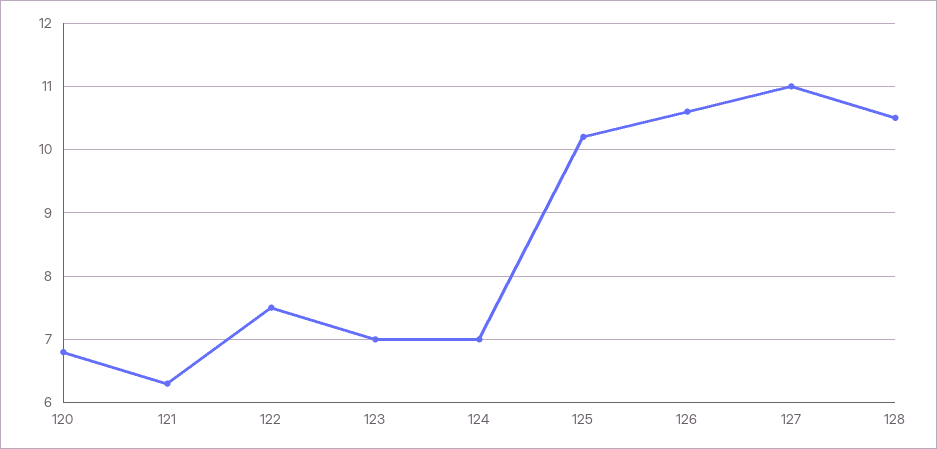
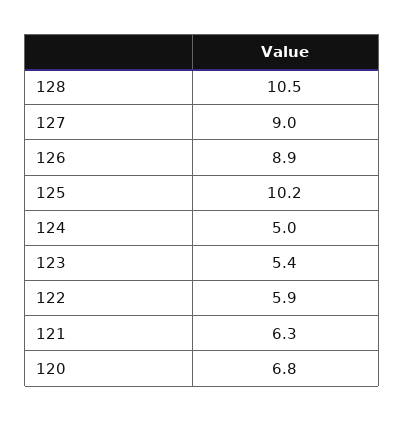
  {
    "120": 6.8,
    "121": 6.3,
-   "122": 7.5,
+   "122": 5.9,
-   "123": 7,
+   "123": 5.4,
-   "124": 7,
+   "124": 5,
    "125": 10.2,
-   "126": 10.6,
+   "126": 8.9,
-   "127": 11,
+   "127": 9,
    "128": 10.5
  }

